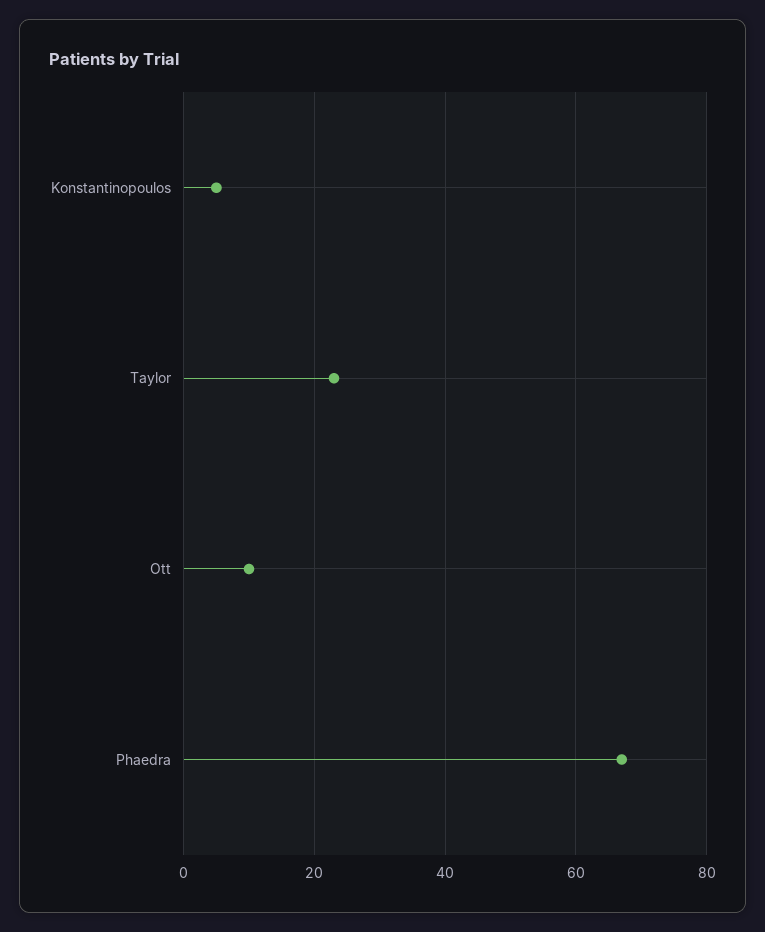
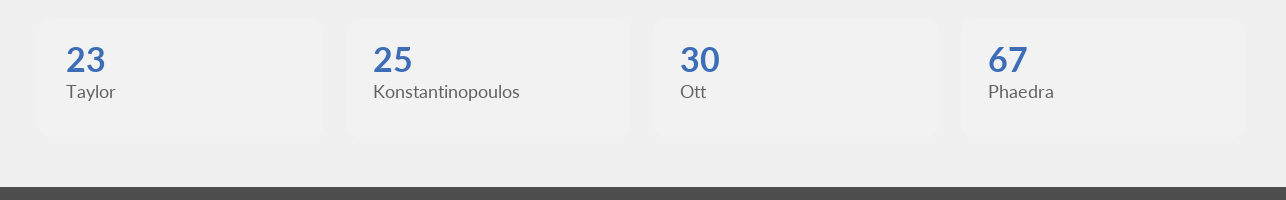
  {
-   "Konstantinopoulos": 5,
+   "Konstantinopoulos": 25,
    "Taylor": 23,
-   "Ott": 10,
+   "Ott": 30,
    "Phaedra": 67
  }

